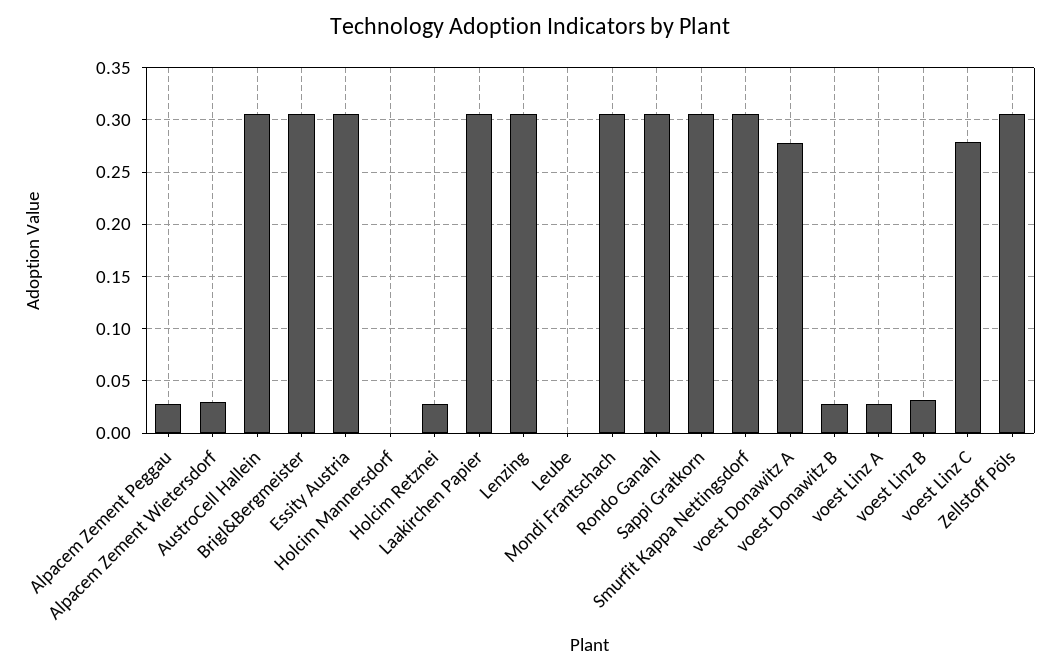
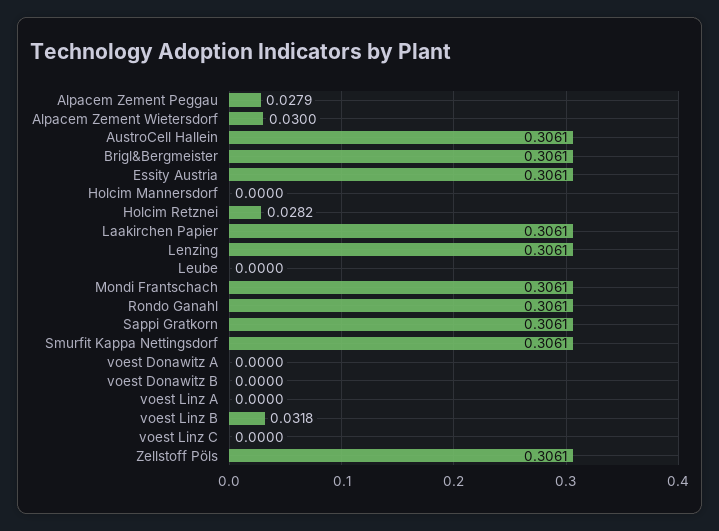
  {
    "Alpacem Zement Peggau": 0.0279,
    "Alpacem Zement Wietersdorf": 0.03,
    "AustroCell Hallein": 0.3061,
    "Brigl&Bergmeister": 0.3061,
    "Essity Austria": 0.3061,
    "Holcim Mannersdorf": 0,
    "Holcim Retznei": 0.0282,
    "Laakirchen Papier": 0.3061,
    "Lenzing": 0.3061,
    "Leube": 0,
    "Mondi Frantschach": 0.3061,
    "Rondo Ganahl": 0.3061,
    "Sappi Gratkorn": 0.3061,
    "Smurfit Kappa Nettingsdorf": 0.3061,
-   "voest Donawitz A": 0.28,
+   "voest Donawitz A": 0,
-   "voest Donawitz B": 0.03,
+   "voest Donawitz B": 0,
-   "voest Linz A": 0.03,
+   "voest Linz A": 0,
    "voest Linz B": 0.0318,
-   "voest Linz C": 0.28,
+   "voest Linz C": 0,
    "Zellstoff Pöls": 0.3061
  }

